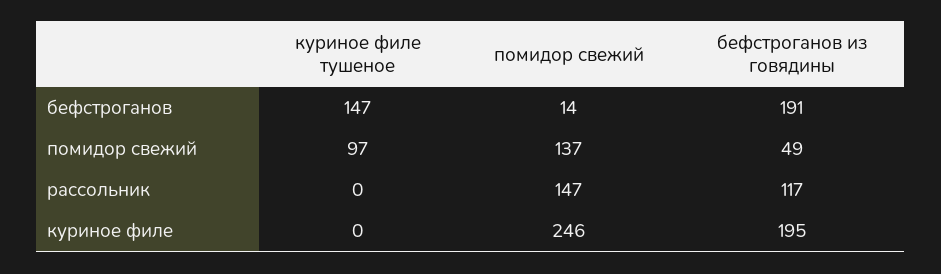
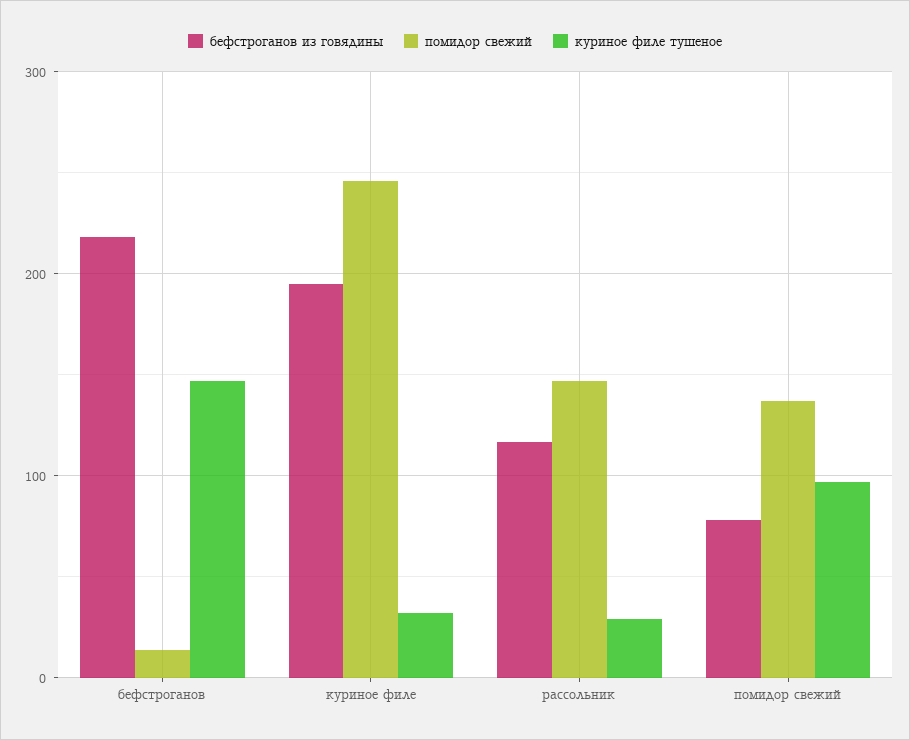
  {
    "куриное филе тушеное": {
      "бефстроганов": 147,
      "помидор свежий": 97,
-     "рассольник": 0,
+     "рассольник": 30,
-     "куриное филе": 0
+     "куриное филе": 30
    },
    "помидор свежий": {
      "бефстроганов": 14,
      "помидор свежий": 137,
      "рассольник": 147,
      "куриное филе": 246
    },
    "бефстроганов из говядины": {
-     "бефстроганов": 191,
+     "бефстроганов": 220,
-     "помидор свежий": 49,
+     "помидор свежий": 80,
      "рассольник": 117,
      "куриное филе": 195
    }
  }

